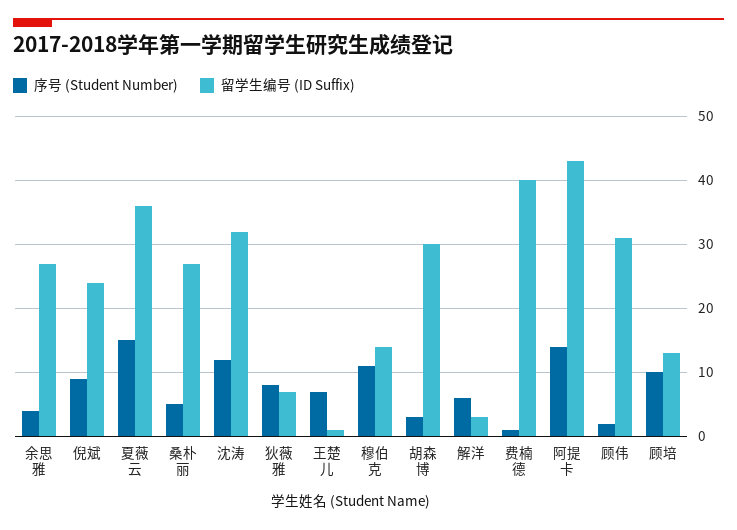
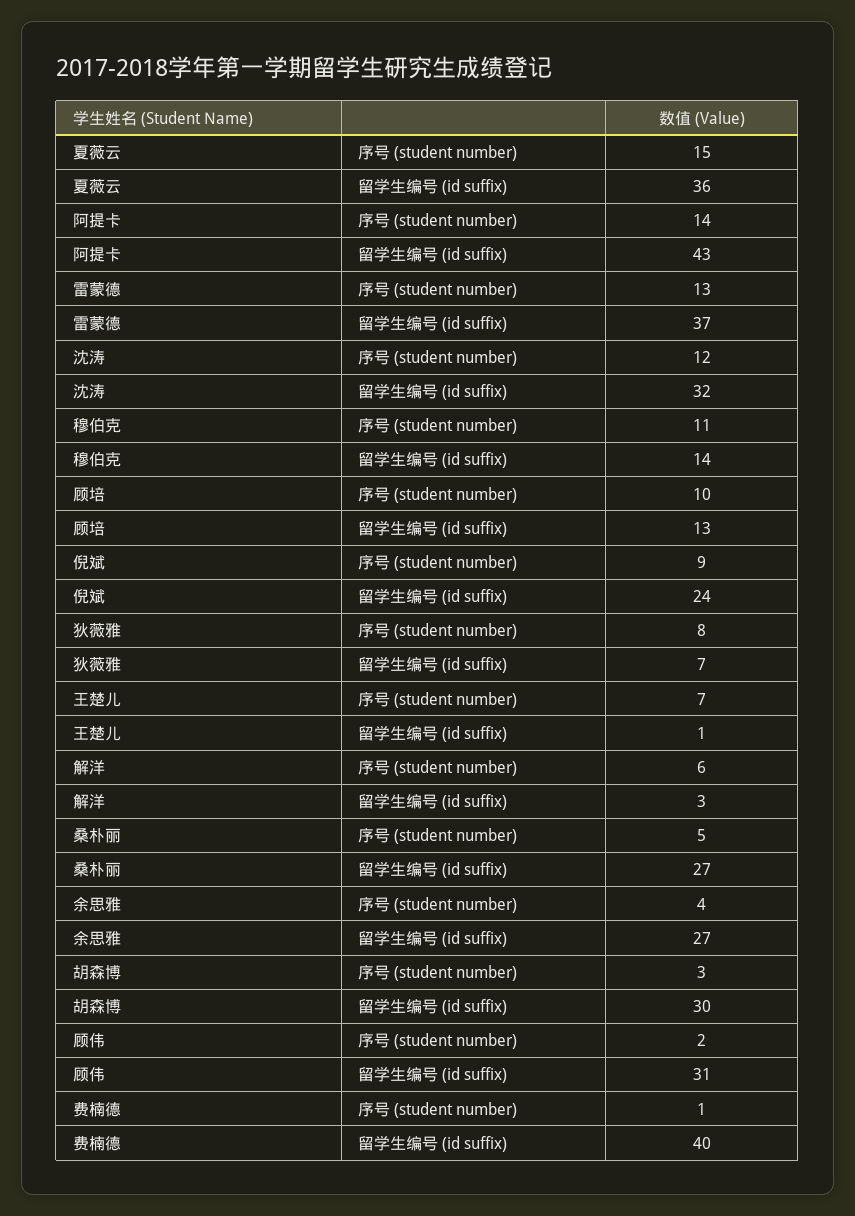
  {
    "序号 (Student Number)": {
      "余思雅": 4,
      "倪斌": 9,
      "夏薇云": 15,
      "桑朴丽": 5,
      "沈涛": 12,
      "狄薇雅": 8,
      "王楚儿": 7,
      "穆伯克": 11,
      "胡森博": 3,
      "解洋": 6,
      "费楠德": 1,
      "阿提卡": 14,
      "顾伟": 2,
-     "顾培": 10
+     "顾培": 10,
+     "雷蒙德": 13
    },
    "留学生编号 (ID Suffix)": {
      "余思雅": 27,
      "倪斌": 24,
      "夏薇云": 36,
      "桑朴丽": 27,
      "沈涛": 32,
      "狄薇雅": 7,
      "王楚儿": 1,
      "穆伯克": 14,
      "胡森博": 30,
      "解洋": 3,
      "费楠德": 40,
      "阿提卡": 43,
      "顾伟": 31,
-     "顾培": 13
+     "顾培": 13,
+     "雷蒙德": 37
    }
  }

